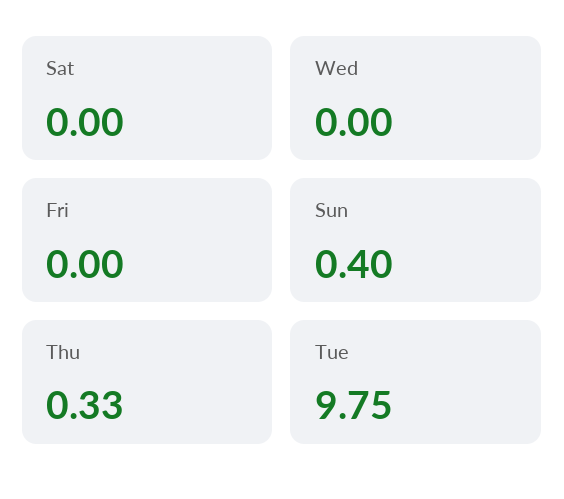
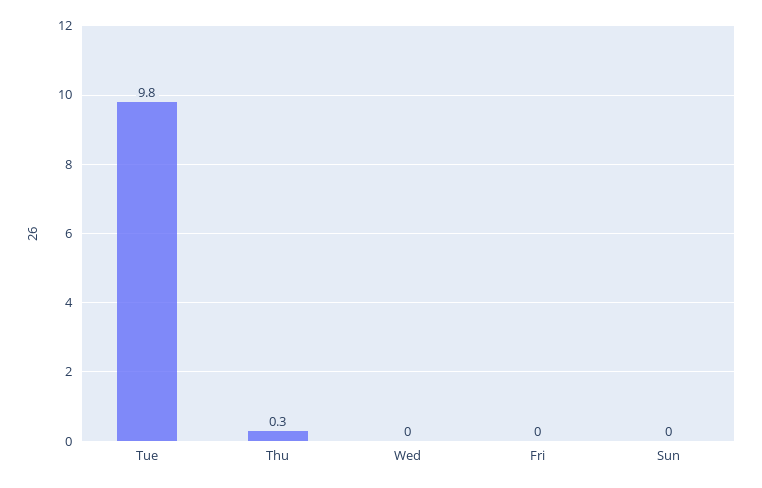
  {
-   "Sat": 0,
    "Wed": 0,
    "Fri": 0,
-   "Sun": 0.4,
+   "Sun": 0,
    "Thu": 0.33,
    "Tue": 9.75
  }

